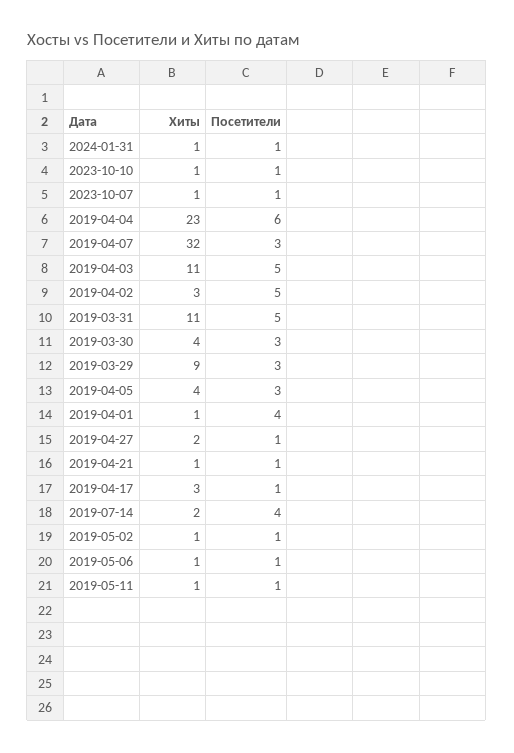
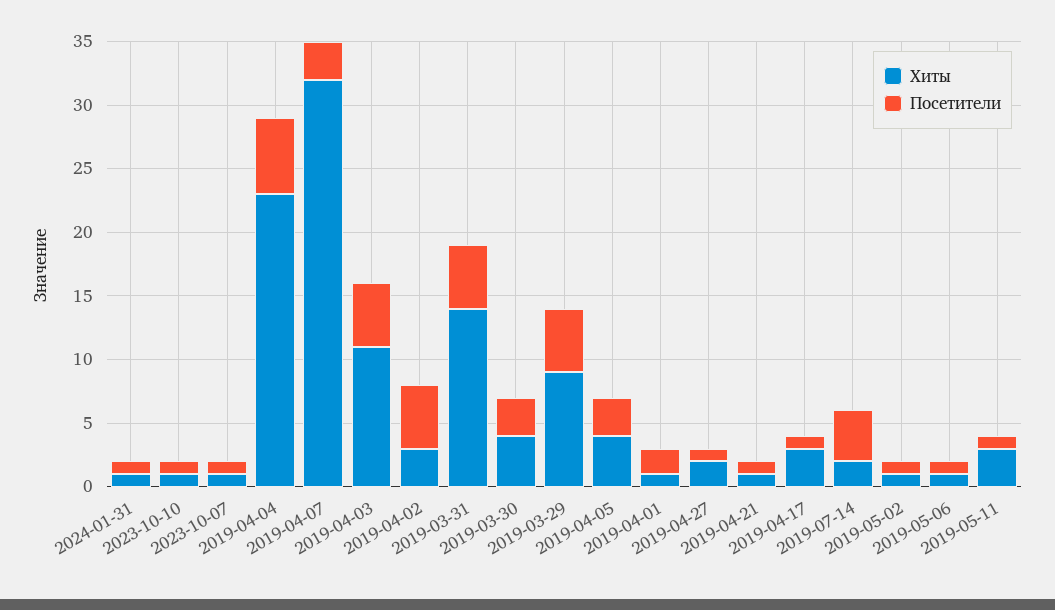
  {
    "Хиты": {
      "2024-01-31": 1,
      "2023-10-10": 1,
      "2023-10-07": 1,
      "2019-04-04": 23,
      "2019-04-07": 32,
      "2019-04-03": 11,
      "2019-04-02": 3,
-     "2019-03-31": 11,
+     "2019-03-31": 14,
      "2019-03-30": 4,
      "2019-03-29": 9,
      "2019-04-05": 4,
      "2019-04-01": 1,
      "2019-04-27": 2,
      "2019-04-21": 1,
      "2019-04-17": 3,
      "2019-07-14": 2,
      "2019-05-02": 1,
      "2019-05-06": 1,
-     "2019-05-11": 1
+     "2019-05-11": 3
    },
    "Посетители": {
      "2024-01-31": 1,
      "2023-10-10": 1,
      "2023-10-07": 1,
      "2019-04-04": 6,
      "2019-04-07": 3,
      "2019-04-03": 5,
      "2019-04-02": 5,
      "2019-03-31": 5,
      "2019-03-30": 3,
-     "2019-03-29": 3,
+     "2019-03-29": 5,
      "2019-04-05": 3,
-     "2019-04-01": 4,
+     "2019-04-01": 2,
      "2019-04-27": 1,
      "2019-04-21": 1,
      "2019-04-17": 1,
      "2019-07-14": 4,
      "2019-05-02": 1,
      "2019-05-06": 1,
      "2019-05-11": 1
    }
  }

